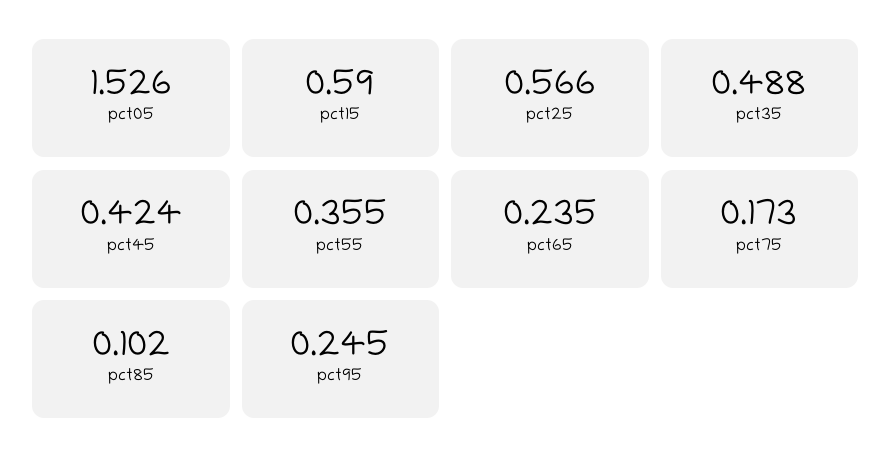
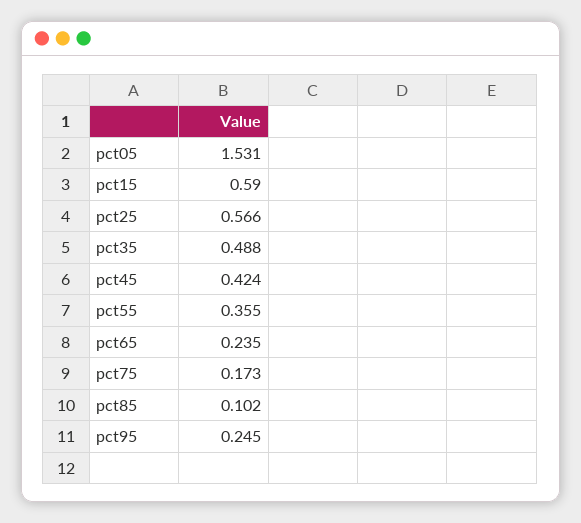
  {
-   "pct05": 1.526,
+   "pct05": 1.531,
    "pct15": 0.59,
    "pct25": 0.566,
    "pct35": 0.488,
    "pct45": 0.424,
    "pct55": 0.355,
    "pct65": 0.235,
    "pct75": 0.173,
    "pct85": 0.102,
    "pct95": 0.245
  }

